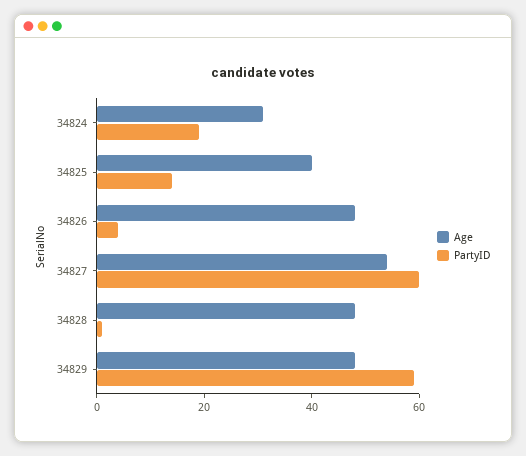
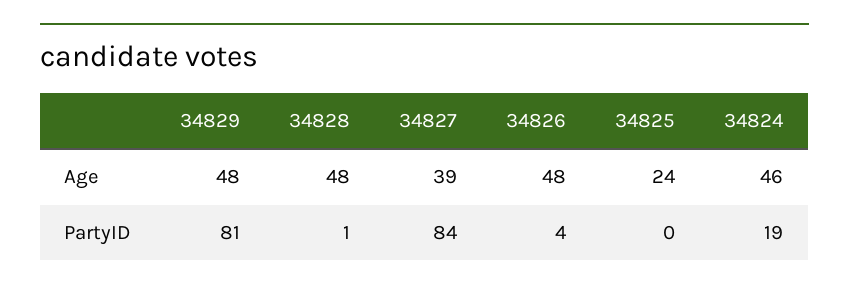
  {
    "Age": {
-     "34824": 30,
+     "34824": 46,
-     "34825": 40,
+     "34825": 24,
      "34826": 48,
-     "34827": 55,
+     "34827": 39,
      "34828": 48,
      "34829": 48
    },
    "PartyID": {
      "34824": 19,
-     "34825": 15,
+     "34825": 0,
      "34826": 4,
-     "34827": 60,
+     "34827": 84,
      "34828": 1,
-     "34829": 60
+     "34829": 81
    }
  }

